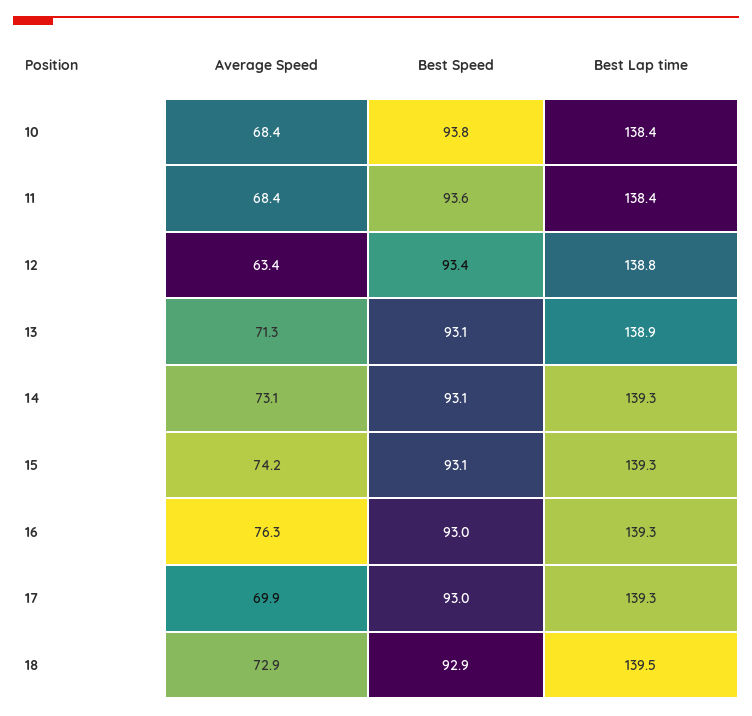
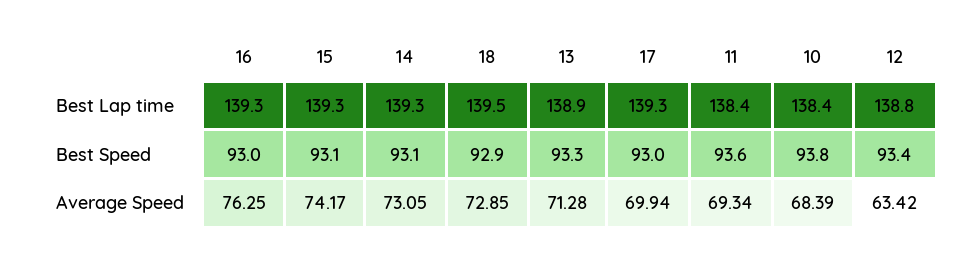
  {
    "Average Speed": {
      "10": 68.39,
-     "11": 68.4,
+     "11": 69.34,
      "12": 63.42,
      "13": 71.28,
      "14": 73.05,
      "15": 74.17,
      "16": 76.25,
      "17": 69.94,
      "18": 72.85
    },
    "Best Speed": {
      "10": 93.8,
      "11": 93.6,
      "12": 93.4,
-     "13": 93.1,
+     "13": 93.3,
      "14": 93.1,
      "15": 93.1,
      "16": 93,
      "17": 93,
      "18": 92.9
    },
    "Best Lap time": {
      "10": 138.4,
      "11": 138.4,
      "12": 138.8,
      "13": 138.9,
      "14": 139.3,
      "15": 139.3,
      "16": 139.3,
      "17": 139.3,
      "18": 139.5
    }
  }

